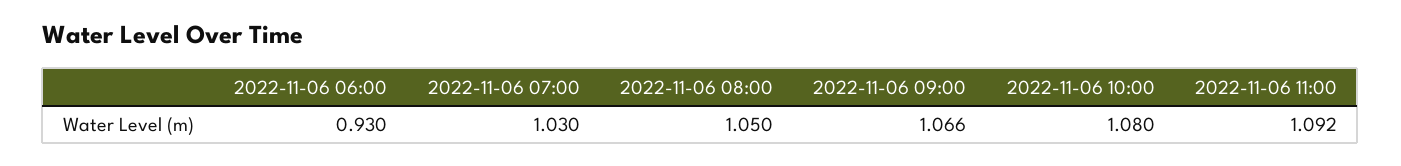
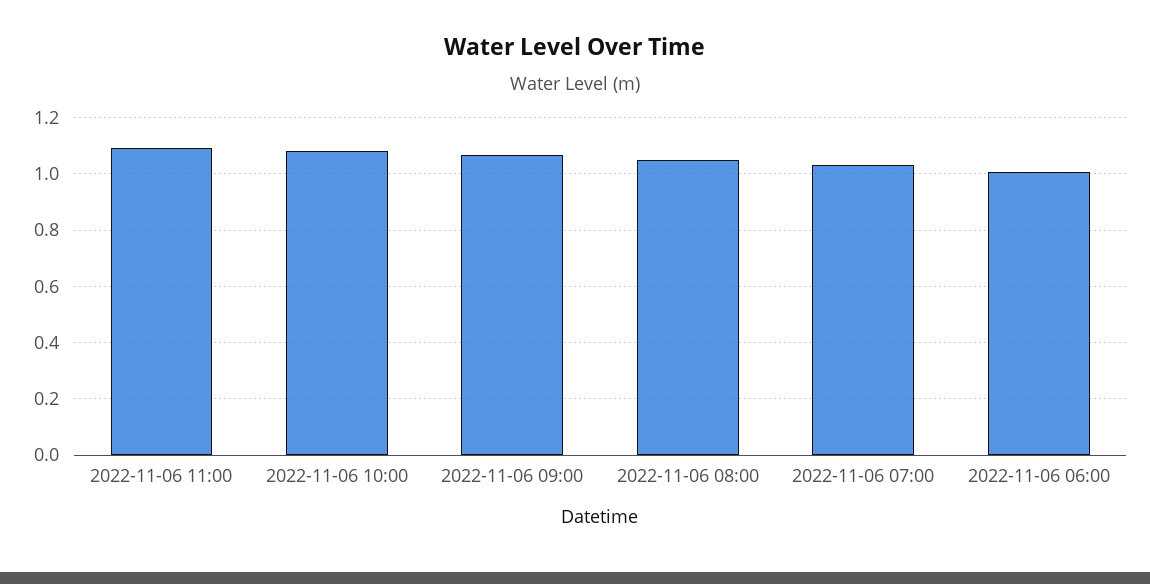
  {
-   "2022-11-06 06:00": 0.93,
+   "2022-11-06 06:00": 1,
    "2022-11-06 07:00": 1.03,
    "2022-11-06 08:00": 1.05,
    "2022-11-06 09:00": 1.066,
    "2022-11-06 10:00": 1.08,
    "2022-11-06 11:00": 1.092
  }

